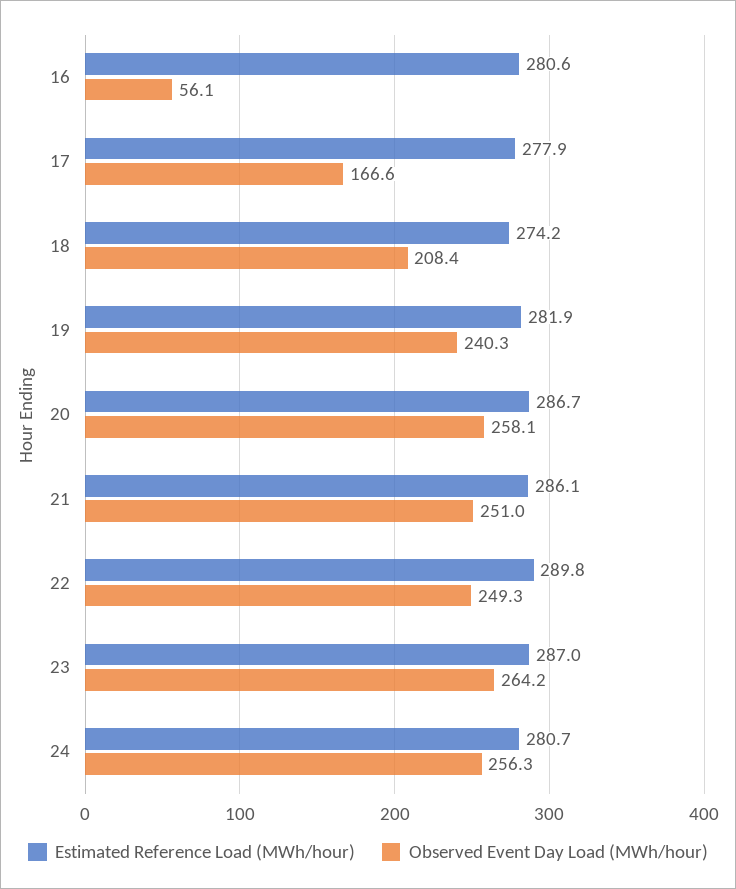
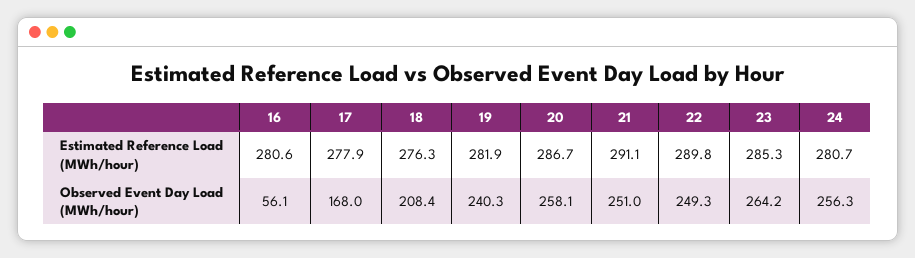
  {
    "Estimated Reference Load (MWh/hour)": {
      "16": 280.6,
      "17": 277.9,
-     "18": 274.2,
+     "18": 276.3,
      "19": 281.9,
      "20": 286.7,
-     "21": 286.1,
+     "21": 291.1,
      "22": 289.8,
-     "23": 287,
+     "23": 285.3,
      "24": 280.7
    },
    "Observed Event Day Load (MWh/hour)": {
      "16": 56.1,
-     "17": 166.6,
+     "17": 168,
      "18": 208.4,
      "19": 240.3,
      "20": 258.1,
      "21": 251,
      "22": 249.3,
      "23": 264.2,
      "24": 256.3
    }
  }

